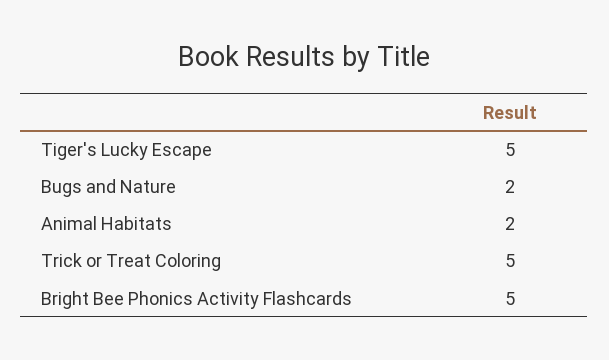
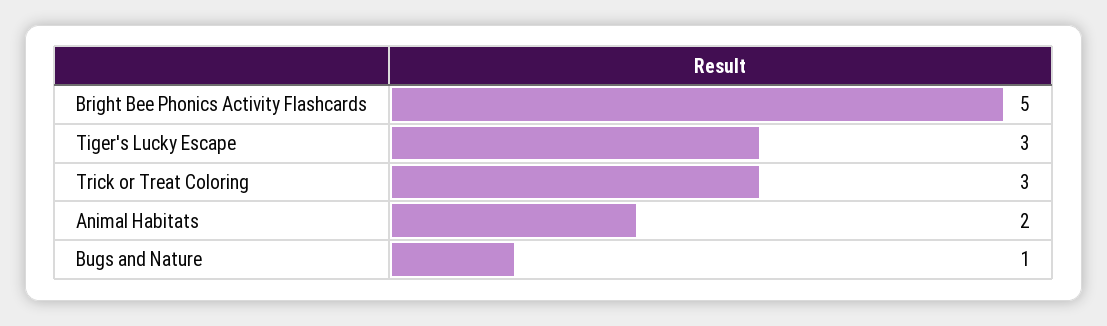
  {
-   "Tiger's Lucky Escape": 5,
+   "Tiger's Lucky Escape": 3,
-   "Bugs and Nature": 2,
+   "Bugs and Nature": 1,
    "Animal Habitats": 2,
-   "Trick or Treat Coloring": 5,
+   "Trick or Treat Coloring": 3,
    "Bright Bee Phonics Activity Flashcards": 5
  }

